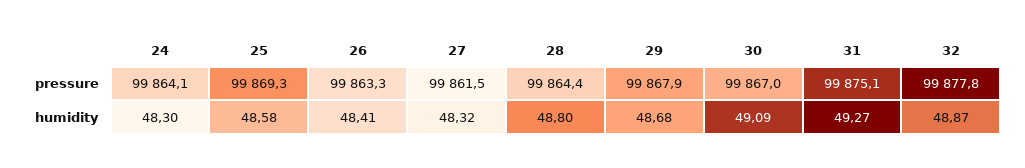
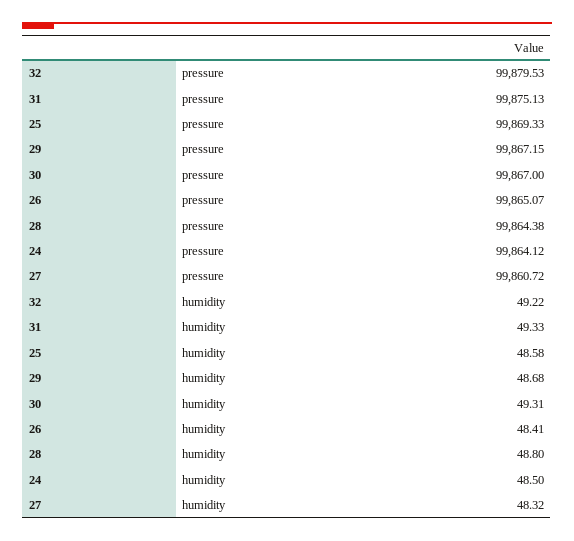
  {
    "24": {
      "pressure": 99864.12,
-     "humidity": 48.3
+     "humidity": 48.5
    },
    "25": {
      "pressure": 99869.33,
      "humidity": 48.58
    },
    "26": {
-     "pressure": 99863.3,
+     "pressure": 99865.07,
      "humidity": 48.41
    },
    "27": {
-     "pressure": 99861.5,
+     "pressure": 99860.72,
      "humidity": 48.32
    },
    "28": {
      "pressure": 99864.38,
      "humidity": 48.8
    },
    "29": {
-     "pressure": 99867.9,
+     "pressure": 99867.15,
      "humidity": 48.68
    },
    "30": {
      "pressure": 99867,
-     "humidity": 49.09
+     "humidity": 49.31
    },
    "31": {
      "pressure": 99875.13,
-     "humidity": 49.27
+     "humidity": 49.33
    },
    "32": {
-     "pressure": 99877.8,
+     "pressure": 99879.53,
-     "humidity": 48.87
+     "humidity": 49.22
    }
  }

